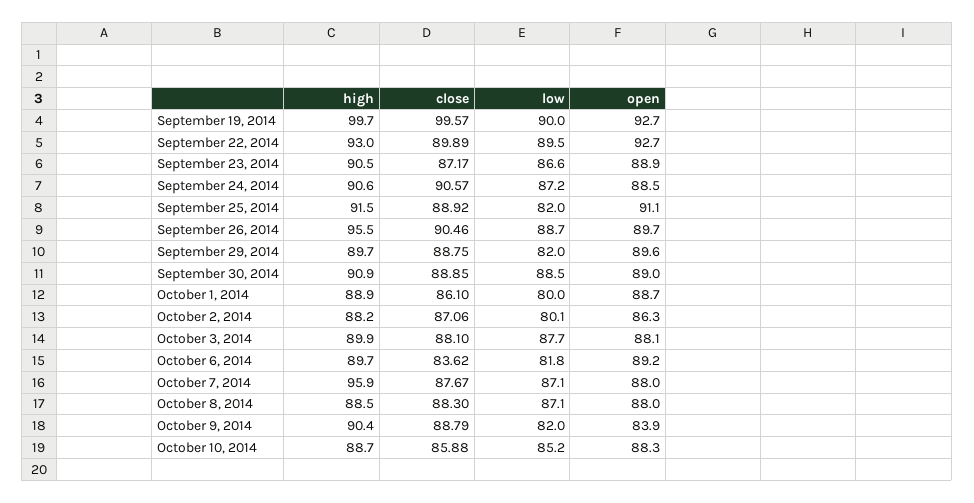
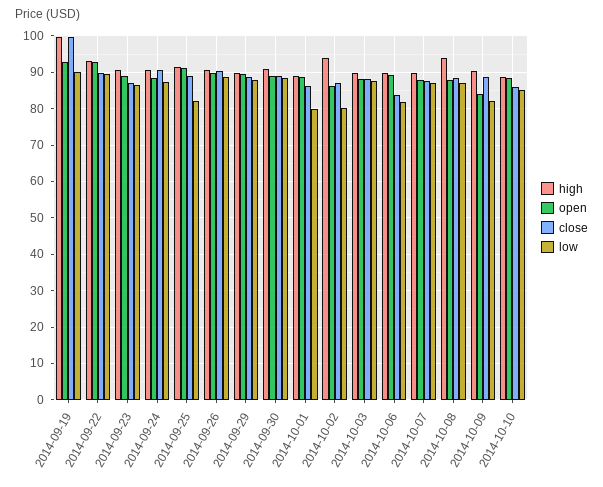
  {
    "high": {
      "September 19, 2014": 99.7,
      "September 22, 2014": 93,
      "September 23, 2014": 90.5,
      "September 24, 2014": 90.6,
      "September 25, 2014": 91.5,
-     "September 26, 2014": 95.5,
+     "September 26, 2014": 90,
      "September 29, 2014": 89.7,
      "September 30, 2014": 90.9,
      "October 1, 2014": 88.9,
-     "October 2, 2014": 88.2,
+     "October 2, 2014": 94,
      "October 3, 2014": 89.9,
      "October 6, 2014": 89.7,
-     "October 7, 2014": 95.9,
+     "October 7, 2014": 90,
-     "October 8, 2014": 88.5,
+     "October 8, 2014": 94,
      "October 9, 2014": 90.4,
      "October 10, 2014": 88.7
    },
    "close": {
      "September 19, 2014": 99.57,
      "September 22, 2014": 89.89,
      "September 23, 2014": 87.17,
      "September 24, 2014": 90.57,
      "September 25, 2014": 88.92,
      "September 26, 2014": 90.46,
      "September 29, 2014": 88.75,
      "September 30, 2014": 88.85,
      "October 1, 2014": 86.1,
      "October 2, 2014": 87.06,
      "October 3, 2014": 88.1,
      "October 6, 2014": 83.62,
      "October 7, 2014": 87.67,
      "October 8, 2014": 88.3,
      "October 9, 2014": 88.79,
      "October 10, 2014": 85.88
    },
    "low": {
      "September 19, 2014": 90,
      "September 22, 2014": 89.5,
      "September 23, 2014": 86.6,
      "September 24, 2014": 87.2,
      "September 25, 2014": 82,
      "September 26, 2014": 88.7,
-     "September 29, 2014": 82,
+     "September 29, 2014": 88,
      "September 30, 2014": 88.5,
      "October 1, 2014": 80,
      "October 2, 2014": 80.1,
      "October 3, 2014": 87.7,
      "October 6, 2014": 81.8,
      "October 7, 2014": 87.1,
      "October 8, 2014": 87.1,
      "October 9, 2014": 82,
      "October 10, 2014": 85.2
    },
    "open": {
      "September 19, 2014": 92.7,
      "September 22, 2014": 92.7,
      "September 23, 2014": 88.9,
      "September 24, 2014": 88.5,
      "September 25, 2014": 91.1,
      "September 26, 2014": 89.7,
      "September 29, 2014": 89.6,
      "September 30, 2014": 89,
      "October 1, 2014": 88.7,
      "October 2, 2014": 86.3,
      "October 3, 2014": 88.1,
      "October 6, 2014": 89.2,
      "October 7, 2014": 88,
      "October 8, 2014": 88,
      "October 9, 2014": 83.9,
      "October 10, 2014": 88.3
    }
  }

